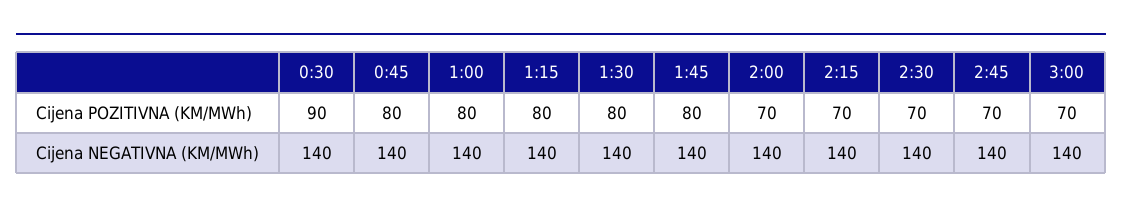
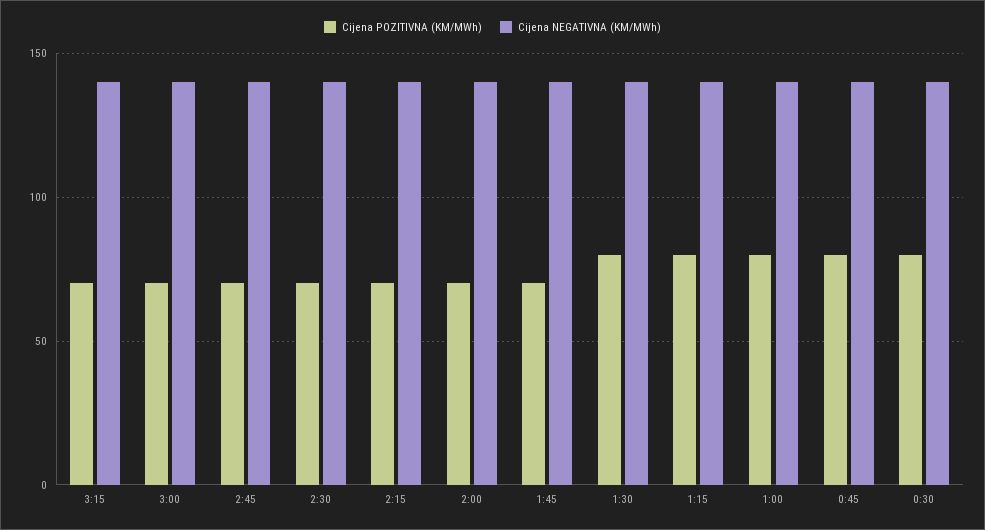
  {
    "Cijena POZITIVNA (KM/MWh)": {
-     "0:30": 90,
+     "0:30": 80,
      "0:45": 80,
      "1:00": 80,
      "1:15": 80,
      "1:30": 80,
-     "1:45": 80,
+     "1:45": 70,
      "2:00": 70,
      "2:15": 70,
      "2:30": 70,
      "2:45": 70,
-     "3:00": 70
+     "3:00": 70,
+     "3:15": 70
    },
    "Cijena NEGATIVNA (KM/MWh)": {
      "0:30": 140,
      "0:45": 140,
      "1:00": 140,
      "1:15": 140,
      "1:30": 140,
      "1:45": 140,
      "2:00": 140,
      "2:15": 140,
      "2:30": 140,
      "2:45": 140,
-     "3:00": 140
+     "3:00": 140,
+     "3:15": 140
    }
  }

